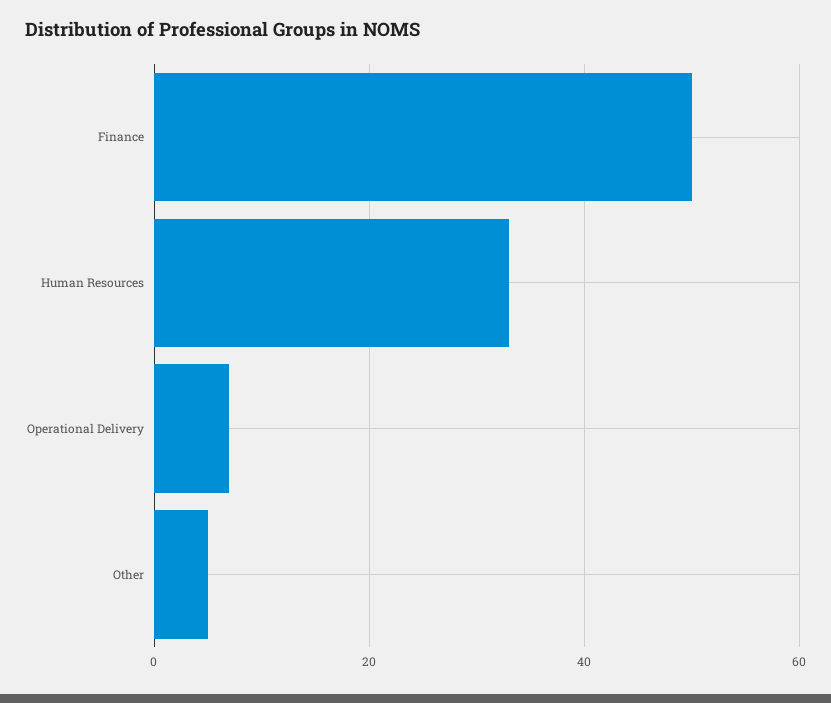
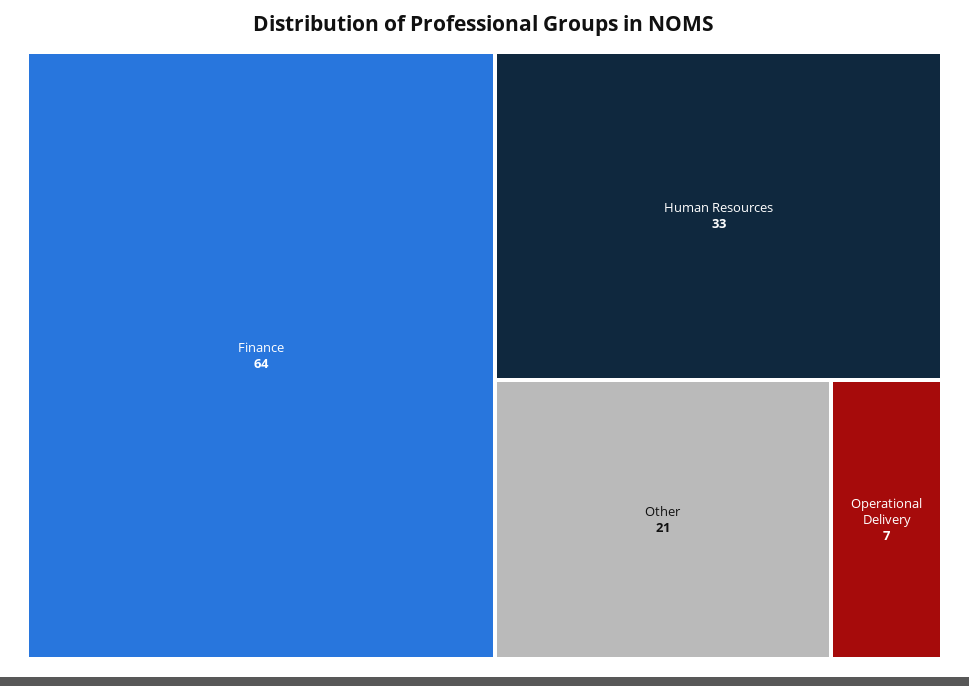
  {
-   "Finance": 50,
+   "Finance": 64,
    "Human Resources": 33,
    "Operational Delivery": 7,
-   "Other": 5
+   "Other": 21
  }

